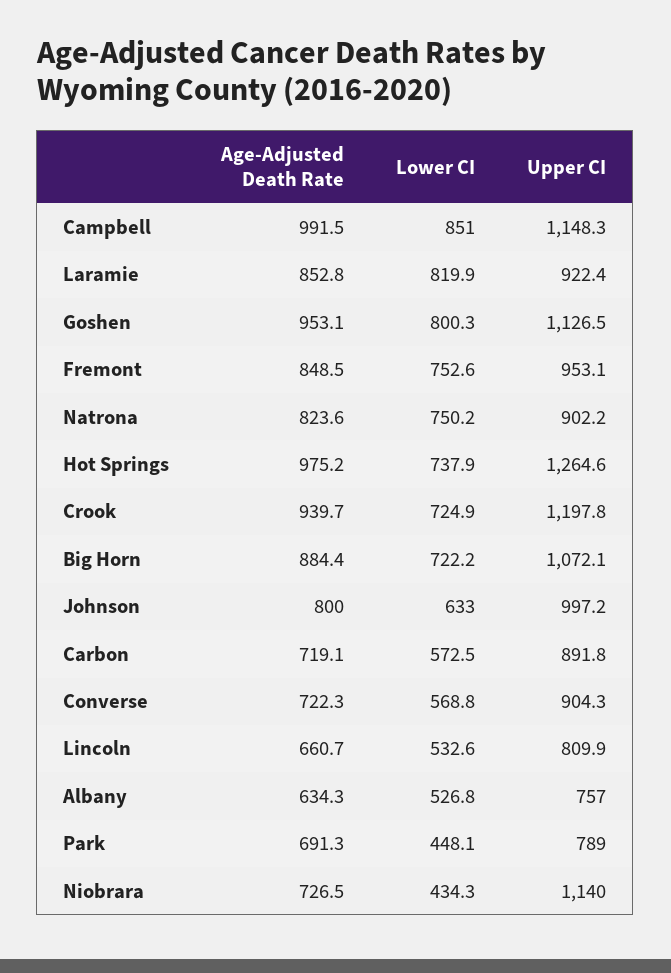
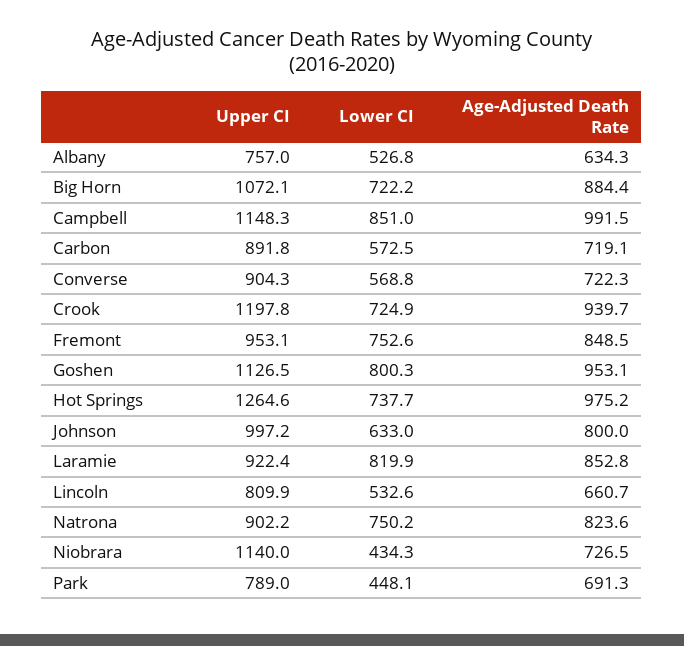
  {
    "Age-Adjusted Death Rate": {
      "Campbell": 991.5,
      "Laramie": 852.8,
      "Goshen": 953.1,
      "Fremont": 848.5,
      "Natrona": 823.6,
      "Hot Springs": 975.2,
      "Crook": 939.7,
      "Big Horn": 884.4,
      "Johnson": 800,
      "Carbon": 719.1,
      "Converse": 722.3,
      "Lincoln": 660.7,
      "Albany": 634.3,
      "Park": 691.3,
      "Niobrara": 726.5
    },
    "Lower CI": {
      "Campbell": 851,
      "Laramie": 819.9,
      "Goshen": 800.3,
      "Fremont": 752.6,
      "Natrona": 750.2,
-     "Hot Springs": 737.9,
+     "Hot Springs": 737.7,
      "Crook": 724.9,
      "Big Horn": 722.2,
      "Johnson": 633,
      "Carbon": 572.5,
      "Converse": 568.8,
      "Lincoln": 532.6,
      "Albany": 526.8,
      "Park": 448.1,
      "Niobrara": 434.3
    },
    "Upper CI": {
      "Campbell": 1148.3,
      "Laramie": 922.4,
      "Goshen": 1126.5,
      "Fremont": 953.1,
      "Natrona": 902.2,
      "Hot Springs": 1264.6,
      "Crook": 1197.8,
      "Big Horn": 1072.1,
      "Johnson": 997.2,
      "Carbon": 891.8,
      "Converse": 904.3,
      "Lincoln": 809.9,
      "Albany": 757,
      "Park": 789,
      "Niobrara": 1140
    }
  }

